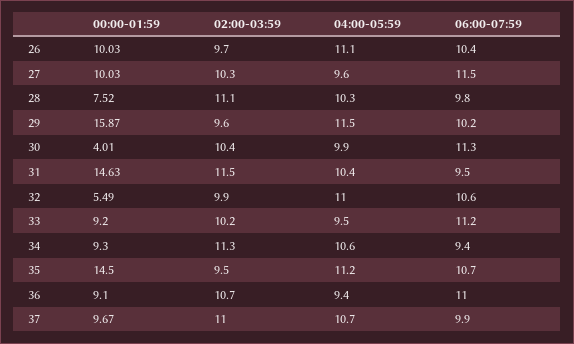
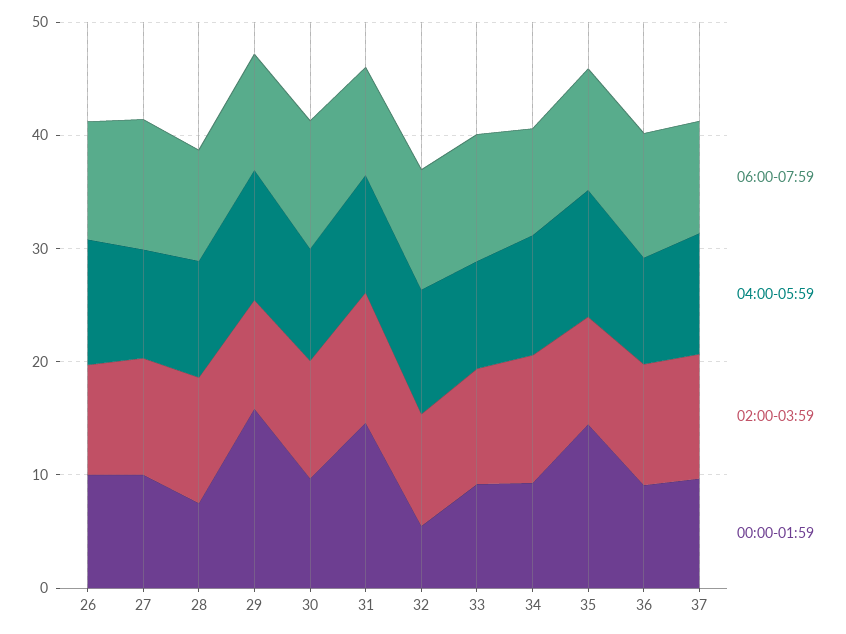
  {
    "00:00-01:59": {
      "26": 10.03,
      "27": 10.03,
      "28": 7.52,
      "29": 15.87,
-     "30": 4.01,
+     "30": 10,
      "31": 14.63,
      "32": 5.49,
      "33": 9.2,
      "34": 9.3,
      "35": 14.5,
      "36": 9.1,
      "37": 9.67
    },
    "02:00-03:59": {
      "26": 9.7,
      "27": 10.3,
      "28": 11.1,
      "29": 9.6,
      "30": 10.4,
      "31": 11.5,
      "32": 9.9,
      "33": 10.2,
      "34": 11.3,
      "35": 9.5,
      "36": 10.7,
      "37": 11
    },
    "04:00-05:59": {
      "26": 11.1,
      "27": 9.6,
      "28": 10.3,
      "29": 11.5,
      "30": 9.9,
      "31": 10.4,
      "32": 11,
      "33": 9.5,
      "34": 10.6,
      "35": 11.2,
      "36": 9.4,
      "37": 10.7
    },
    "06:00-07:59": {
      "26": 10.4,
      "27": 11.5,
      "28": 9.8,
      "29": 10.2,
      "30": 11.3,
      "31": 9.5,
      "32": 10.6,
      "33": 11.2,
      "34": 9.4,
      "35": 10.7,
      "36": 11,
      "37": 9.9
    }
  }

